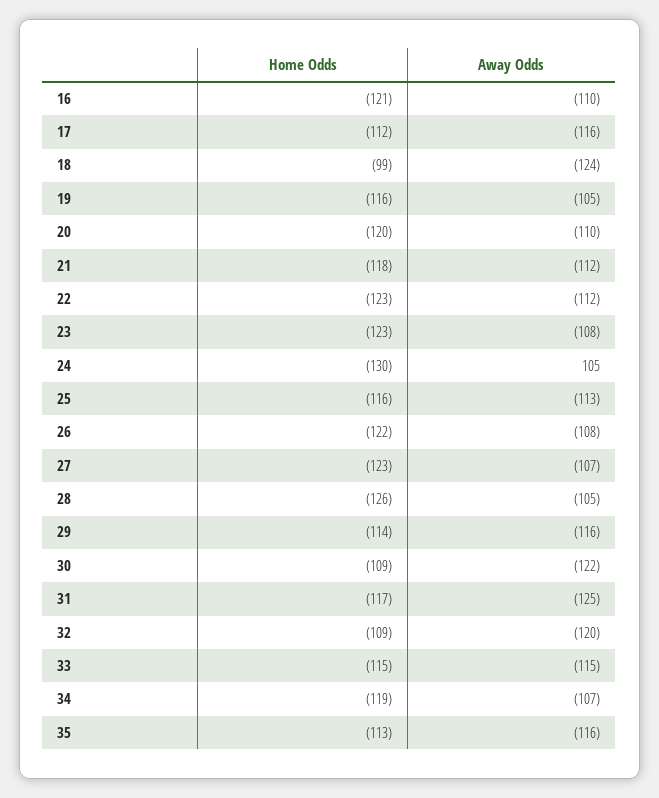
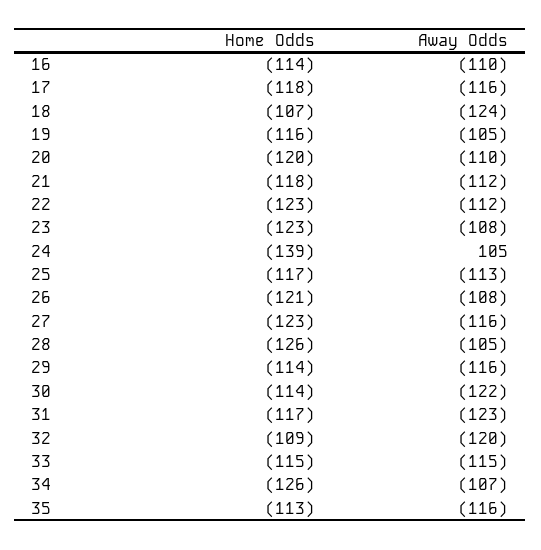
  {
    "Home Odds": {
-     "16": -121,
+     "16": -114,
-     "17": -112,
+     "17": -118,
-     "18": -99,
+     "18": -107,
      "19": -116,
      "20": -120,
      "21": -118,
      "22": -123,
      "23": -123,
-     "24": -130,
+     "24": -139,
-     "25": -116,
+     "25": -117,
-     "26": -122,
+     "26": -121,
      "27": -123,
      "28": -126,
      "29": -114,
-     "30": -109,
+     "30": -114,
      "31": -117,
      "32": -109,
      "33": -115,
-     "34": -119,
+     "34": -126,
      "35": -113
    },
    "Away Odds": {
      "16": -110,
      "17": -116,
      "18": -124,
      "19": -105,
      "20": -110,
      "21": -112,
      "22": -112,
      "23": -108,
      "24": 105,
      "25": -113,
      "26": -108,
-     "27": -107,
+     "27": -116,
      "28": -105,
      "29": -116,
      "30": -122,
-     "31": -125,
+     "31": -123,
      "32": -120,
      "33": -115,
      "34": -107,
      "35": -116
    }
  }

